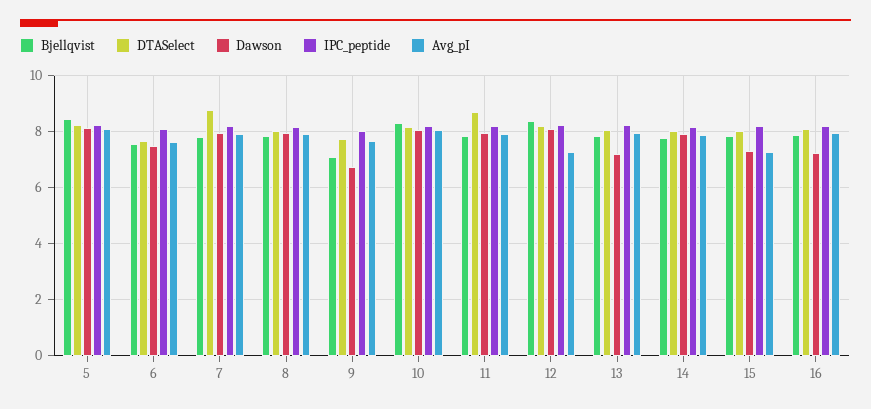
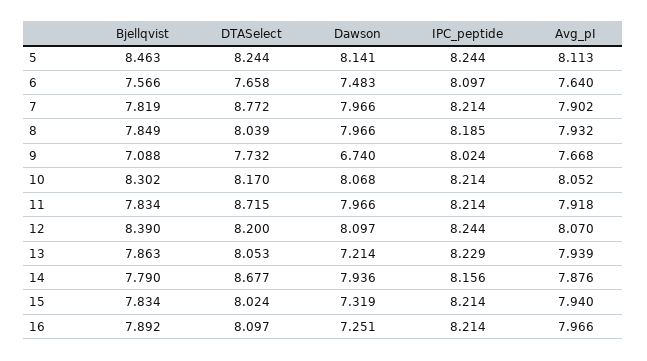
  {
    "Bjellqvist": {
      "5": 8.463,
      "6": 7.566,
      "7": 7.819,
      "8": 7.849,
      "9": 7.088,
      "10": 8.302,
      "11": 7.834,
      "12": 8.39,
      "13": 7.863,
      "14": 7.79,
      "15": 7.834,
      "16": 7.892
    },
    "DTASelect": {
      "5": 8.244,
      "6": 7.658,
      "7": 8.772,
      "8": 8.039,
      "9": 7.732,
      "10": 8.17,
      "11": 8.715,
      "12": 8.2,
      "13": 8.053,
-     "14": 8,
+     "14": 8.677,
      "15": 8.024,
      "16": 8.097
    },
    "Dawson": {
      "5": 8.141,
      "6": 7.483,
      "7": 7.966,
      "8": 7.966,
      "9": 6.74,
      "10": 8.068,
      "11": 7.966,
      "12": 8.097,
      "13": 7.214,
      "14": 7.936,
      "15": 7.319,
      "16": 7.251
    },
    "IPC_peptide": {
      "5": 8.244,
      "6": 8.097,
      "7": 8.214,
      "8": 8.185,
      "9": 8.024,
      "10": 8.214,
      "11": 8.214,
      "12": 8.244,
      "13": 8.229,
      "14": 8.156,
      "15": 8.214,
      "16": 8.214
    },
    "Avg_pI": {
      "5": 8.113,
      "6": 7.64,
      "7": 7.902,
      "8": 7.932,
      "9": 7.668,
      "10": 8.052,
      "11": 7.918,
-     "12": 7.25,
+     "12": 8.07,
      "13": 7.939,
      "14": 7.876,
-     "15": 7.25,
+     "15": 7.94,
      "16": 7.966
    }
  }

